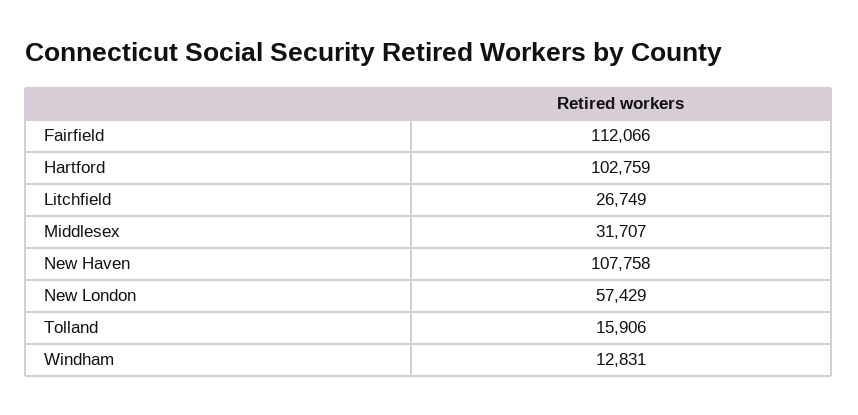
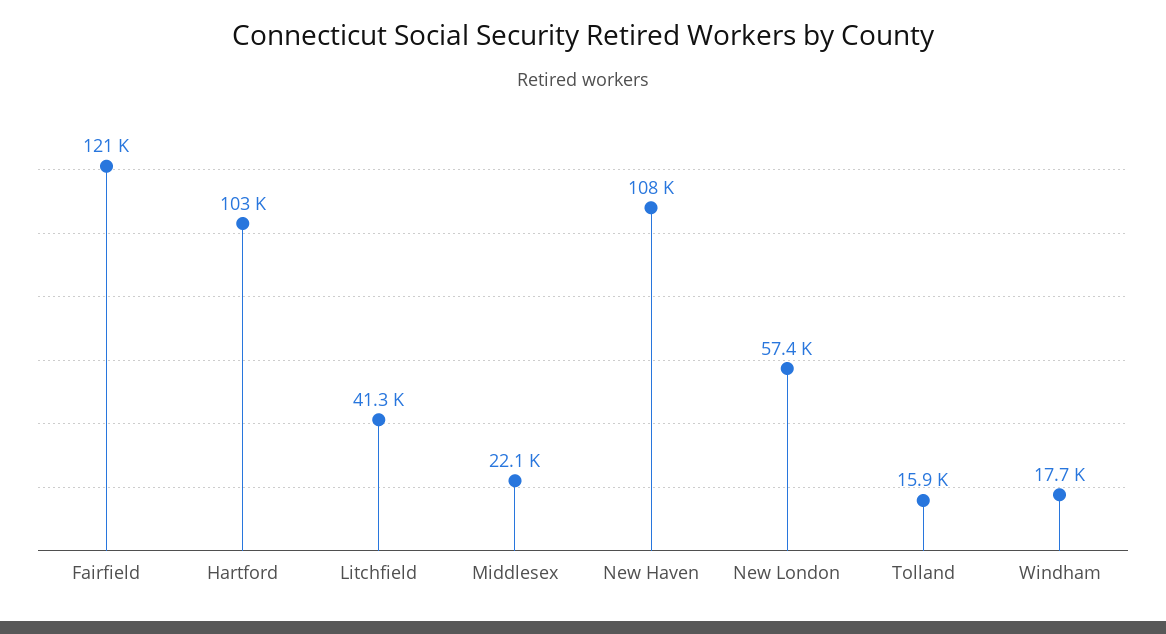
  {
-   "Fairfield": 112066,
+   "Fairfield": 121000,
    "Hartford": 102759,
-   "Litchfield": 26749,
+   "Litchfield": 41300,
-   "Middlesex": 31707,
+   "Middlesex": 22100,
    "New Haven": 107758,
    "New London": 57429,
    "Tolland": 15906,
-   "Windham": 12831
+   "Windham": 17700
  }

